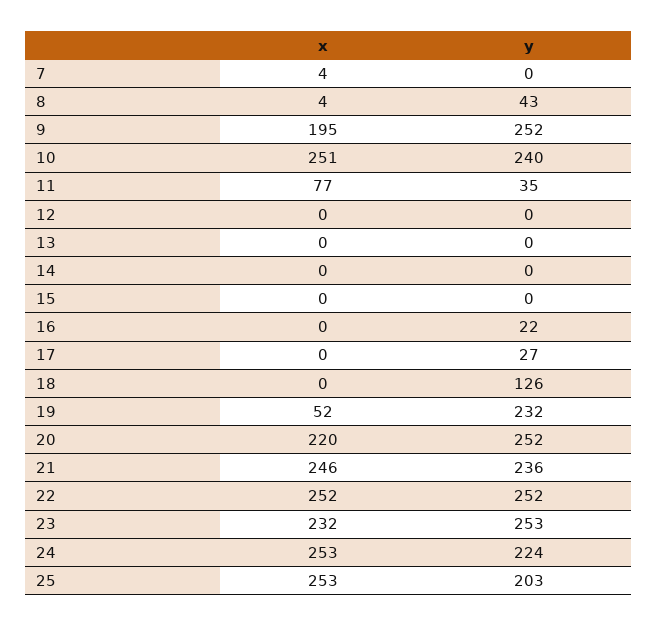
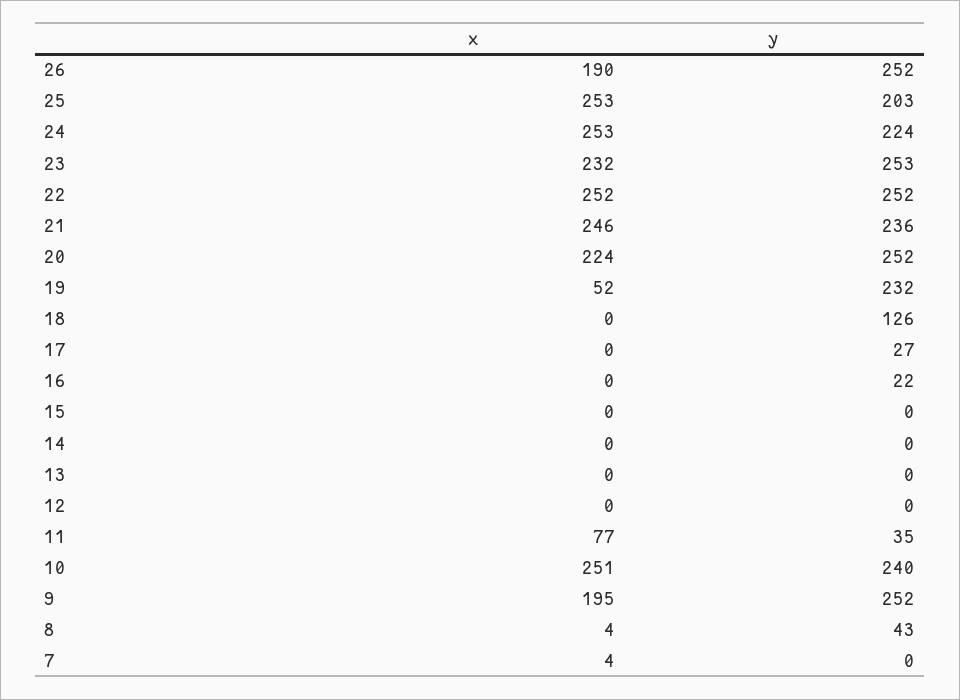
  {
    "x": {
      "7": 4,
      "8": 4,
      "9": 195,
      "10": 251,
      "11": 77,
      "12": 0,
      "13": 0,
      "14": 0,
      "15": 0,
      "16": 0,
      "17": 0,
      "18": 0,
      "19": 52,
-     "20": 220,
+     "20": 224,
      "21": 246,
      "22": 252,
      "23": 232,
      "24": 253,
-     "25": 253
+     "25": 253,
+     "26": 190
    },
    "y": {
      "7": 0,
      "8": 43,
      "9": 252,
      "10": 240,
      "11": 35,
      "12": 0,
      "13": 0,
      "14": 0,
      "15": 0,
      "16": 22,
      "17": 27,
      "18": 126,
      "19": 232,
      "20": 252,
      "21": 236,
      "22": 252,
      "23": 253,
      "24": 224,
-     "25": 203
+     "25": 203,
+     "26": 252
    }
  }

